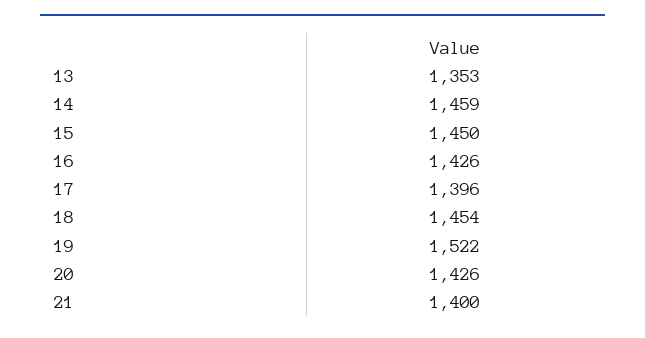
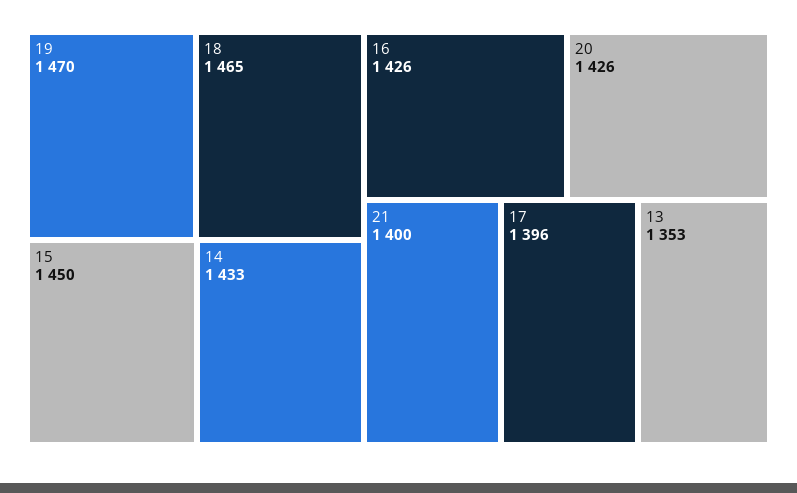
  {
    "13": 1353,
-   "14": 1459,
+   "14": 1433,
    "15": 1450,
    "16": 1426,
    "17": 1396,
-   "18": 1454,
+   "18": 1465,
-   "19": 1522,
+   "19": 1470,
    "20": 1426,
    "21": 1400
  }

